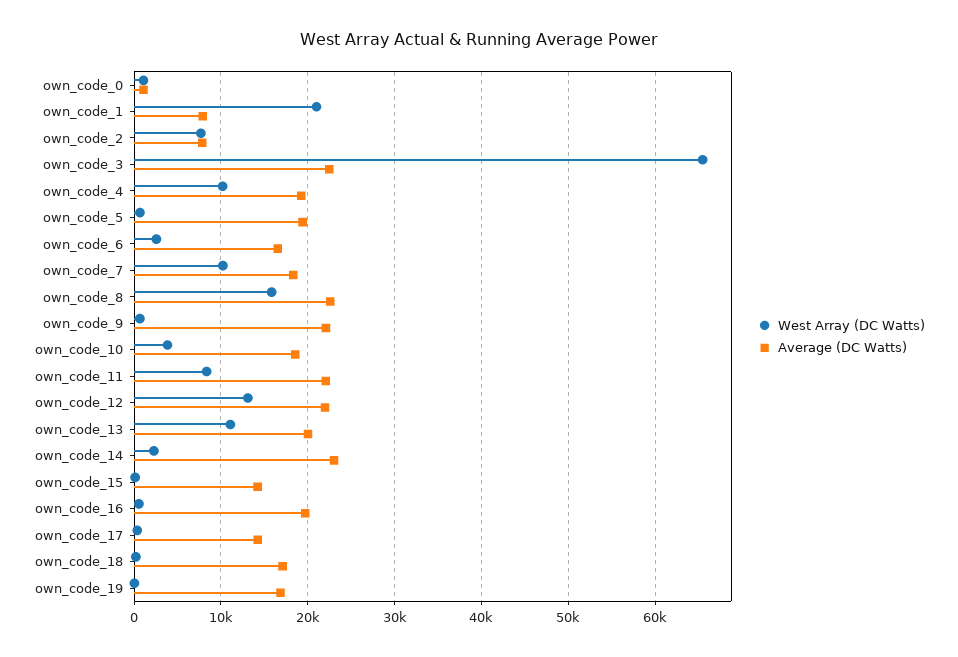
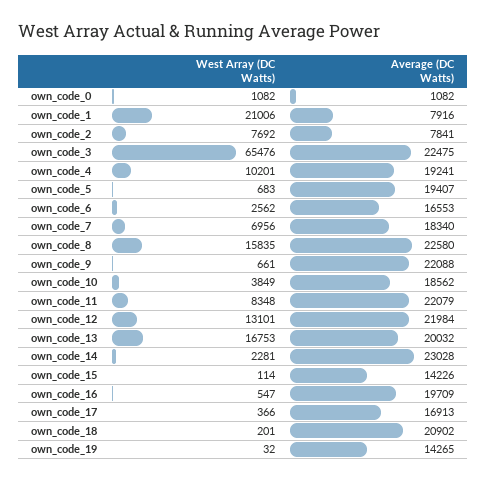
  {
    "West Array (DC Watts)": {
      "own_code_0": 1082,
      "own_code_1": 21006,
      "own_code_2": 7692,
      "own_code_3": 65476,
      "own_code_4": 10201,
      "own_code_5": 683,
      "own_code_6": 2562,
-     "own_code_7": 10000,
+     "own_code_7": 6956,
      "own_code_8": 15835,
      "own_code_9": 661,
      "own_code_10": 3849,
      "own_code_11": 8348,
      "own_code_12": 13101,
-     "own_code_13": 11000,
+     "own_code_13": 16753,
      "own_code_14": 2281,
      "own_code_15": 114,
      "own_code_16": 547,
      "own_code_17": 366,
      "own_code_18": 201,
      "own_code_19": 32
    },
    "Average (DC Watts)": {
      "own_code_0": 1082,
      "own_code_1": 7916,
      "own_code_2": 7841,
      "own_code_3": 22475,
      "own_code_4": 19241,
      "own_code_5": 19407,
      "own_code_6": 16553,
      "own_code_7": 18340,
      "own_code_8": 22580,
      "own_code_9": 22088,
      "own_code_10": 18562,
      "own_code_11": 22079,
      "own_code_12": 21984,
      "own_code_13": 20032,
      "own_code_14": 23028,
      "own_code_15": 14226,
      "own_code_16": 19709,
-     "own_code_17": 14000,
+     "own_code_17": 16913,
-     "own_code_18": 17000,
+     "own_code_18": 20902,
-     "own_code_19": 17000
+     "own_code_19": 14265
    }
  }

